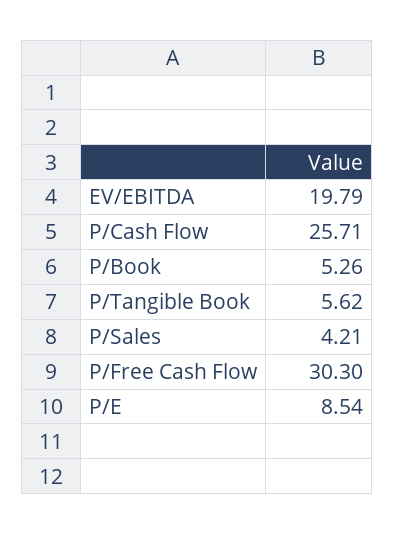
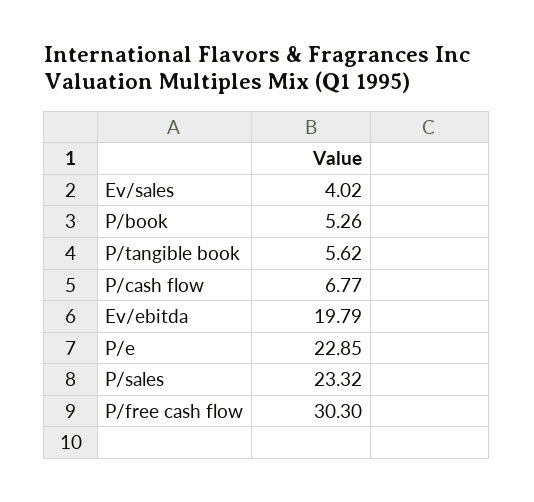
  {
    "EV/EBITDA": 19.79,
-   "P/Cash Flow": 25.71,
+   "P/Cash Flow": 6.77,
    "P/Book": 5.26,
    "P/Tangible Book": 5.62,
-   "P/Sales": 4.21,
+   "P/Sales": 23.32,
    "P/Free Cash Flow": 30.3,
-   "P/E": 8.54
+   "P/E": 22.85,
+   "Ev/sales": 4.02
  }

